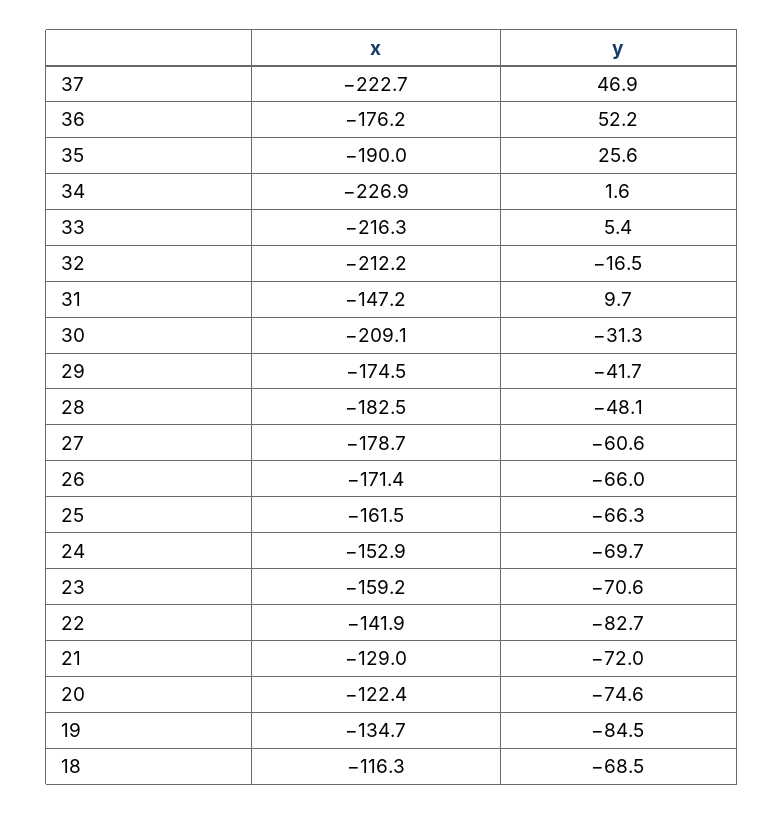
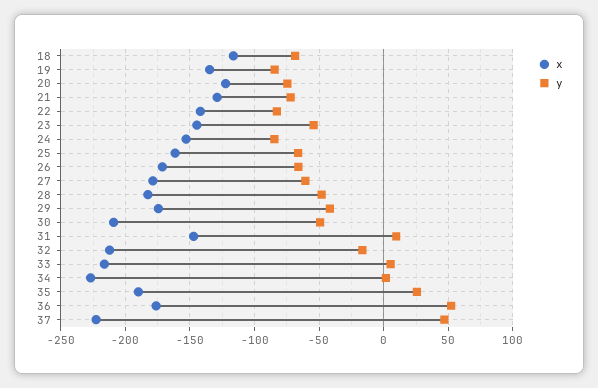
  {
    "x": {
      "37": -222.7,
      "36": -176.2,
      "35": -190,
      "34": -226.9,
      "33": -216.3,
      "32": -212.2,
      "31": -147.2,
      "30": -209.1,
      "29": -174.5,
      "28": -182.5,
      "27": -178.7,
      "26": -171.4,
      "25": -161.5,
      "24": -152.9,
-     "23": -159.2,
+     "23": -145,
      "22": -141.9,
      "21": -129,
      "20": -122.4,
      "19": -134.7,
      "18": -116.3
    },
    "y": {
      "37": 46.9,
      "36": 52.2,
      "35": 25.6,
      "34": 1.6,
      "33": 5.4,
      "32": -16.5,
      "31": 9.7,
-     "30": -31.3,
+     "30": -50,
      "29": -41.7,
      "28": -48.1,
      "27": -60.6,
      "26": -66,
      "25": -66.3,
-     "24": -69.7,
+     "24": -85,
-     "23": -70.6,
+     "23": -55,
      "22": -82.7,
      "21": -72,
      "20": -74.6,
      "19": -84.5,
      "18": -68.5
    }
  }

